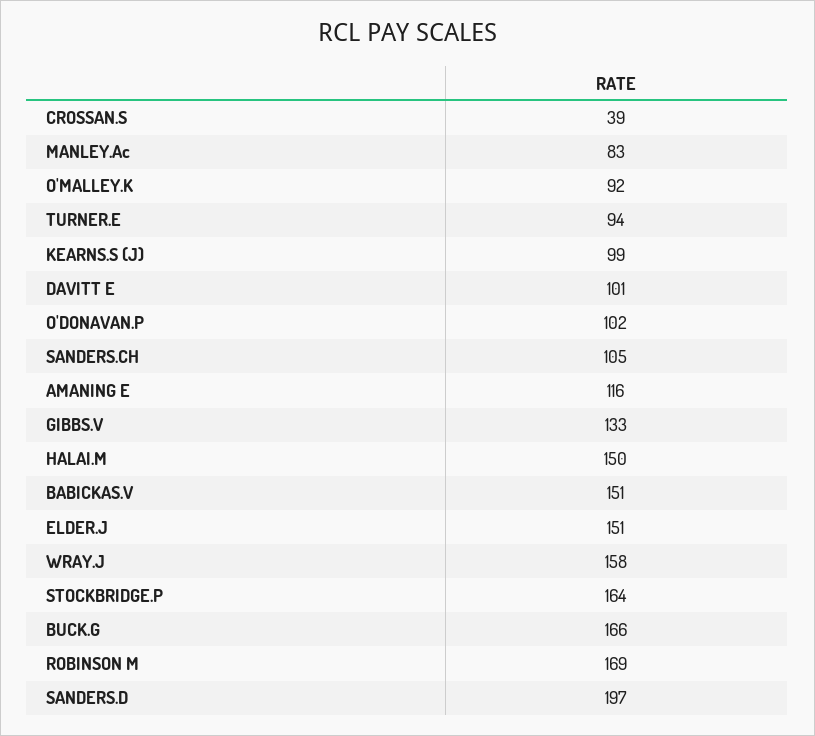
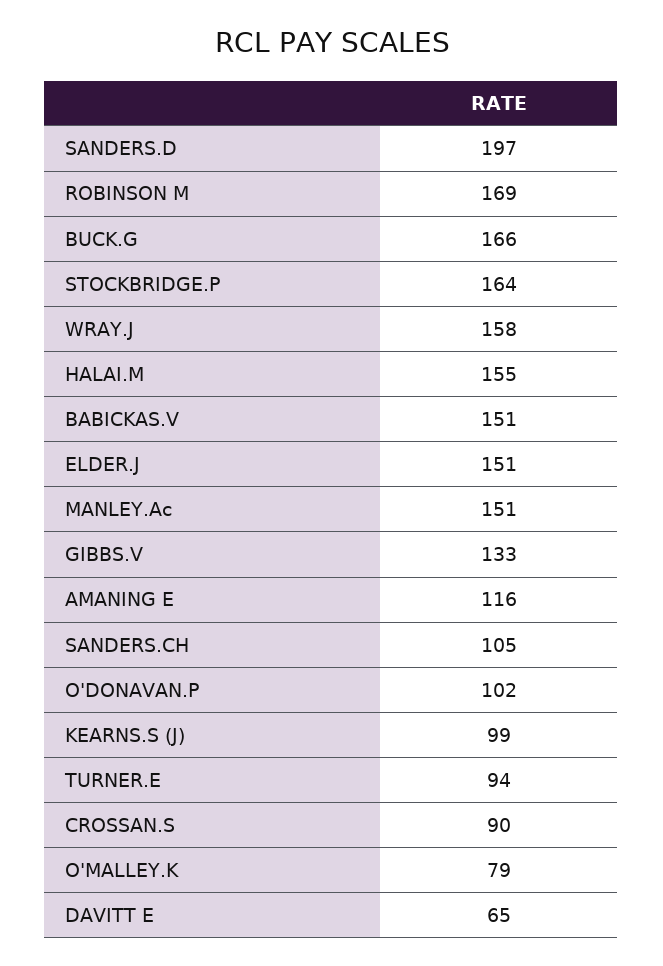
  {
-   "CROSSAN.S": 39,
+   "CROSSAN.S": 90,
-   "MANLEY.Ac": 83,
+   "MANLEY.Ac": 151,
-   "O'MALLEY.K": 92,
+   "O'MALLEY.K": 79,
    "TURNER.E": 94,
    "KEARNS.S (J)": 99,
-   "DAVITT E": 101,
+   "DAVITT E": 65,
    "O'DONAVAN.P": 102,
    "SANDERS.CH": 105,
    "AMANING E": 116,
    "GIBBS.V": 133,
-   "HALAI.M": 150,
+   "HALAI.M": 155,
    "BABICKAS.V": 151,
    "ELDER.J": 151,
    "WRAY.J": 158,
    "STOCKBRIDGE.P": 164,
    "BUCK.G": 166,
    "ROBINSON M": 169,
    "SANDERS.D": 197
  }

